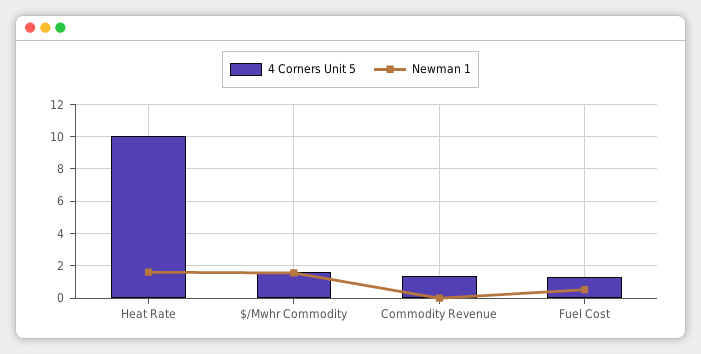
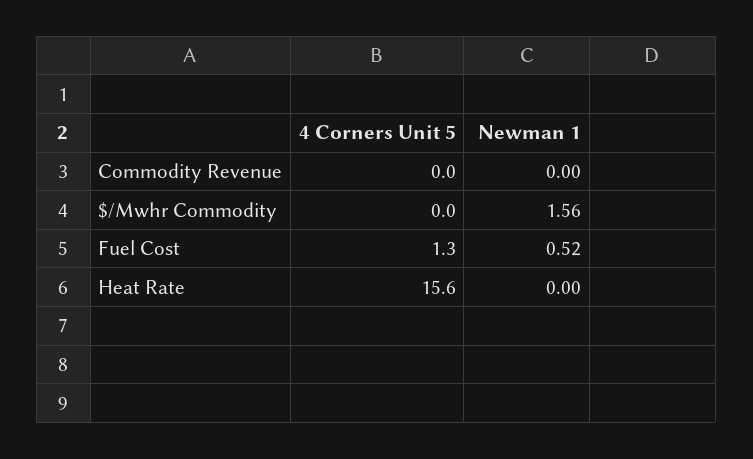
  {
    "4 Corners Unit 5": {
-     "Heat Rate": 10,
+     "Heat Rate": 15.6,
-     "$/Mwhr Commodity": 1.5,
+     "$/Mwhr Commodity": 0,
-     "Commodity Revenue": 1.5,
+     "Commodity Revenue": 0,
      "Fuel Cost": 1.3
    },
    "Newman 1": {
-     "Heat Rate": 1.5,
+     "Heat Rate": 0,
      "$/Mwhr Commodity": 1.56,
      "Commodity Revenue": 0,
      "Fuel Cost": 0.52
    }
  }

